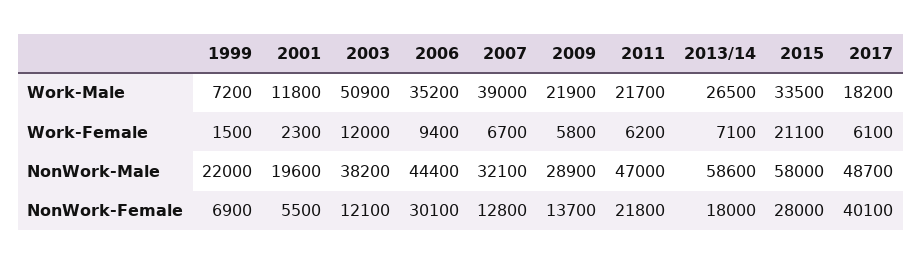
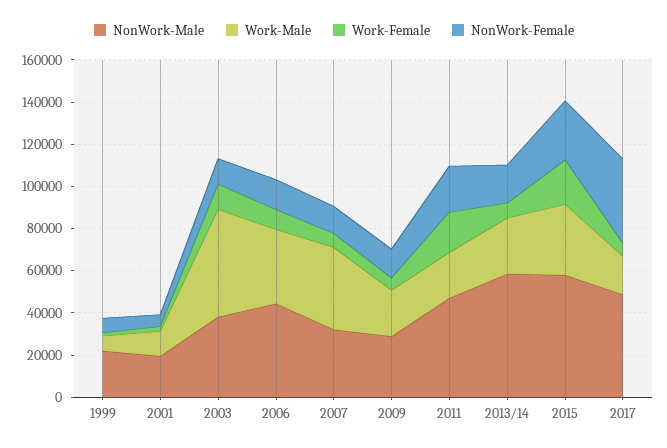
  {
    "Work-Male": {
      "1999": 7200,
      "2001": 11800,
      "2003": 50900,
      "2006": 35200,
      "2007": 39000,
      "2009": 21900,
      "2011": 21700,
      "2013/14": 26500,
      "2015": 33500,
      "2017": 18200
    },
    "Work-Female": {
      "1999": 1500,
      "2001": 2300,
      "2003": 12000,
      "2006": 9400,
      "2007": 6700,
      "2009": 5800,
-     "2011": 6200,
+     "2011": 20000,
      "2013/14": 7100,
      "2015": 21100,
      "2017": 6100
    },
    "NonWork-Male": {
      "1999": 22000,
      "2001": 19600,
      "2003": 38200,
      "2006": 44400,
      "2007": 32100,
      "2009": 28900,
      "2011": 47000,
      "2013/14": 58600,
      "2015": 58000,
      "2017": 48700
    },
    "NonWork-Female": {
      "1999": 6900,
      "2001": 5500,
      "2003": 12100,
-     "2006": 30100,
+     "2006": 15000,
      "2007": 12800,
      "2009": 13700,
      "2011": 21800,
      "2013/14": 18000,
      "2015": 28000,
      "2017": 40100
    }
  }

